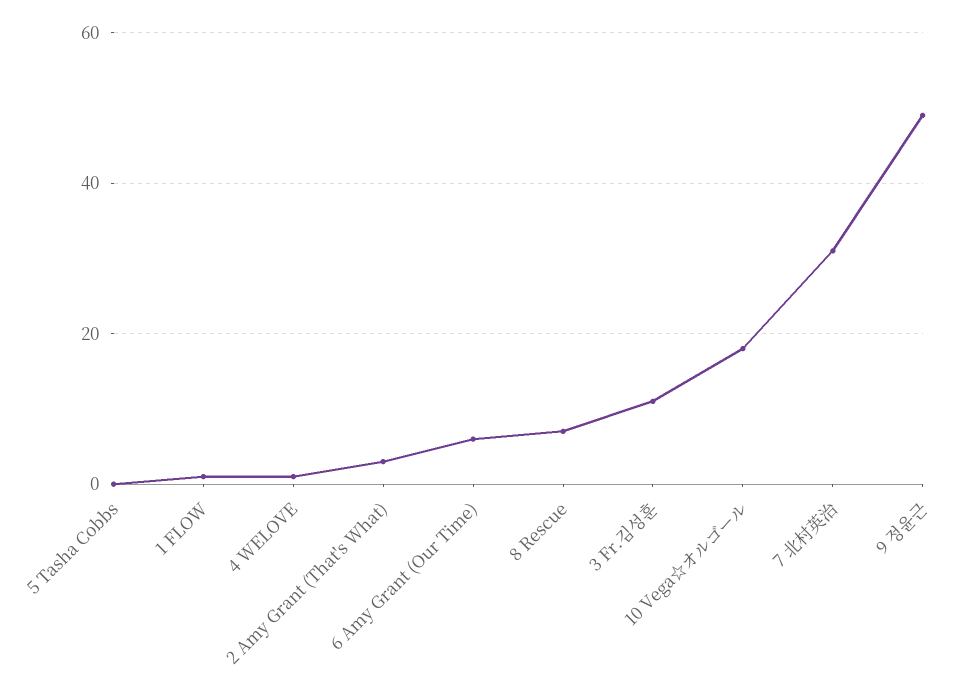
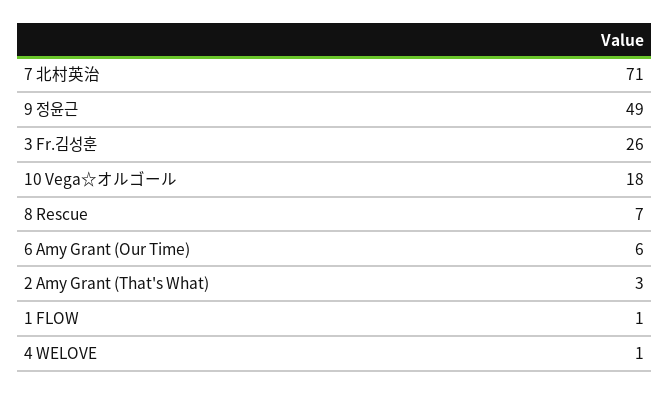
  {
-   "5 Tasha Cobbs": 0,
    "1 FLOW": 1,
    "4 WELOVE": 1,
    "2 Amy Grant (That's What)": 3,
    "6 Amy Grant (Our Time)": 6,
    "8 Rescue": 7,
-   "3 Fr.김성훈": 10,
+   "3 Fr.김성훈": 26,
    "10 Vega☆オルゴール": 18,
-   "7 北村英治": 30,
+   "7 北村英治": 71,
    "9 정윤근": 49
  }

